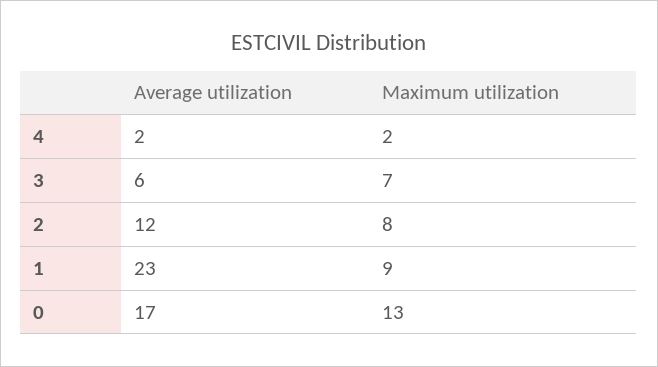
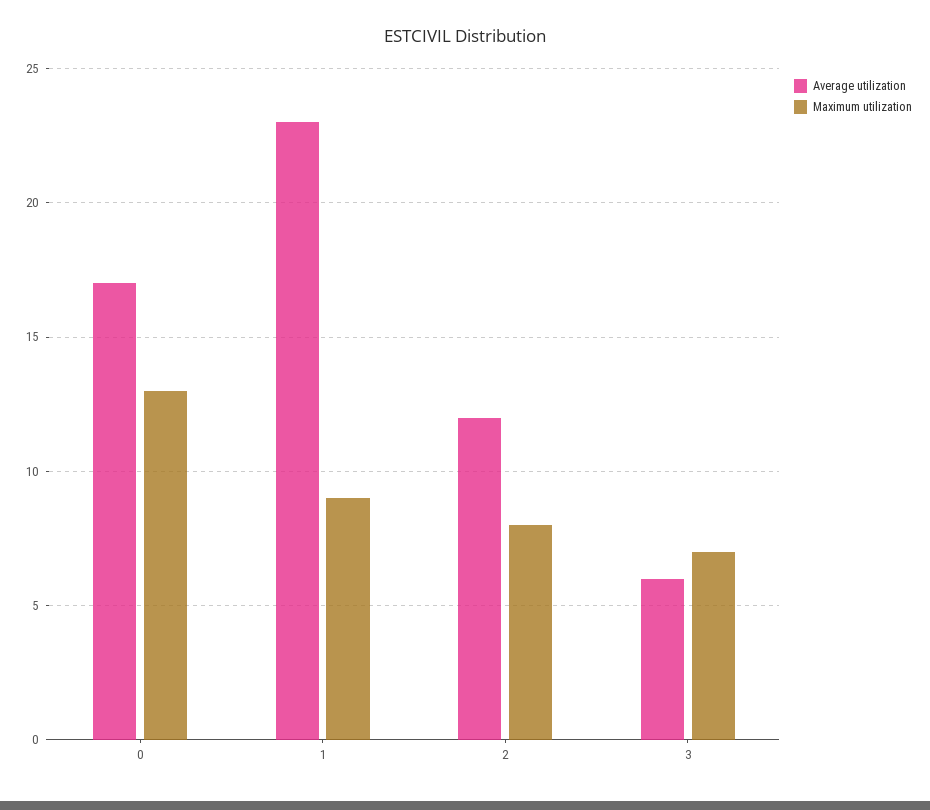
  {
    "Average utilization": {
-     "4": 2,
      "3": 6,
      "2": 12,
      "1": 23,
      "0": 17
    },
    "Maximum utilization": {
-     "4": 2,
      "3": 7,
      "2": 8,
      "1": 9,
      "0": 13
    }
  }

